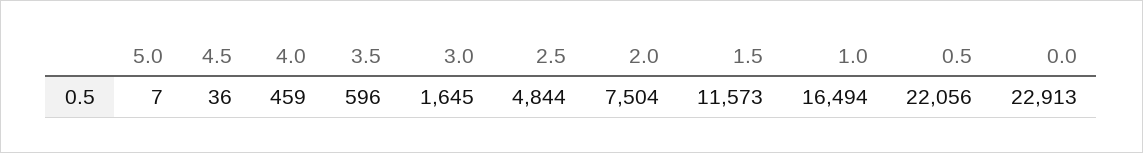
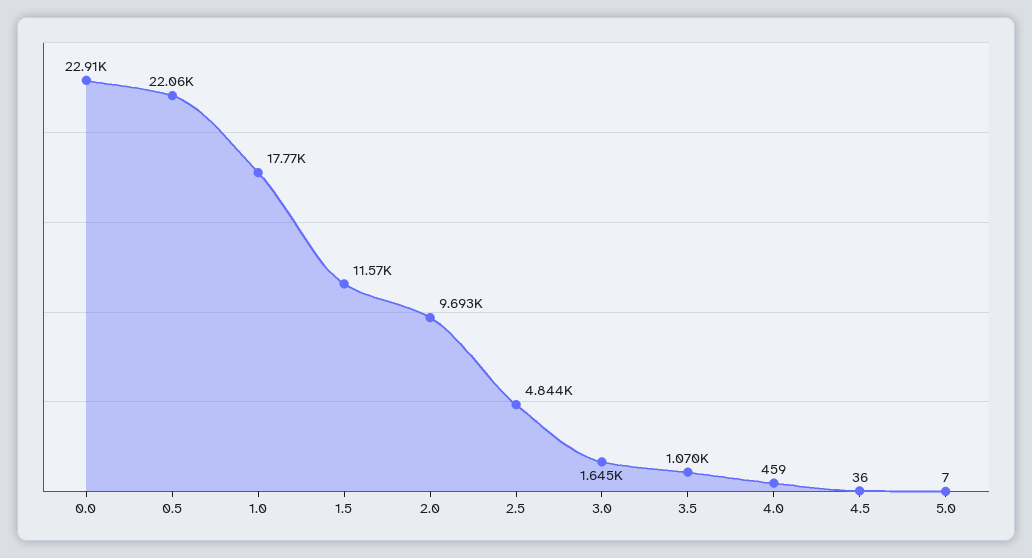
  {
    "5.0": 7,
    "4.5": 36,
    "4.0": 459,
-   "3.5": 596,
+   "3.5": 1070,
    "3.0": 1645,
    "2.5": 4844,
-   "2.0": 7504,
+   "2.0": 9693,
    "1.5": 11573,
-   "1.0": 16494,
+   "1.0": 17770,
    "0.5": 22056,
    "0.0": 22913
  }

